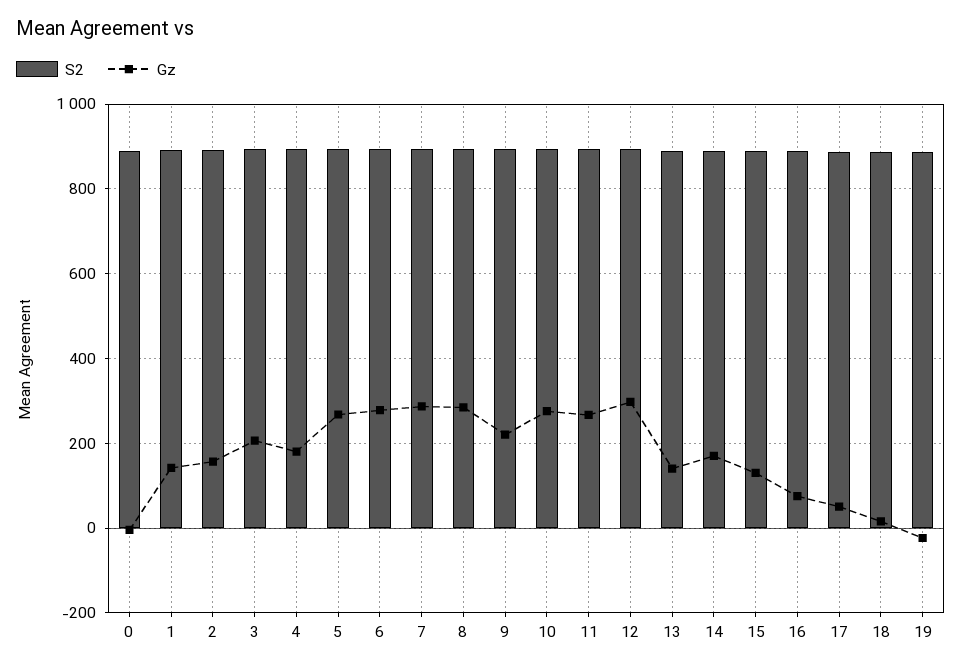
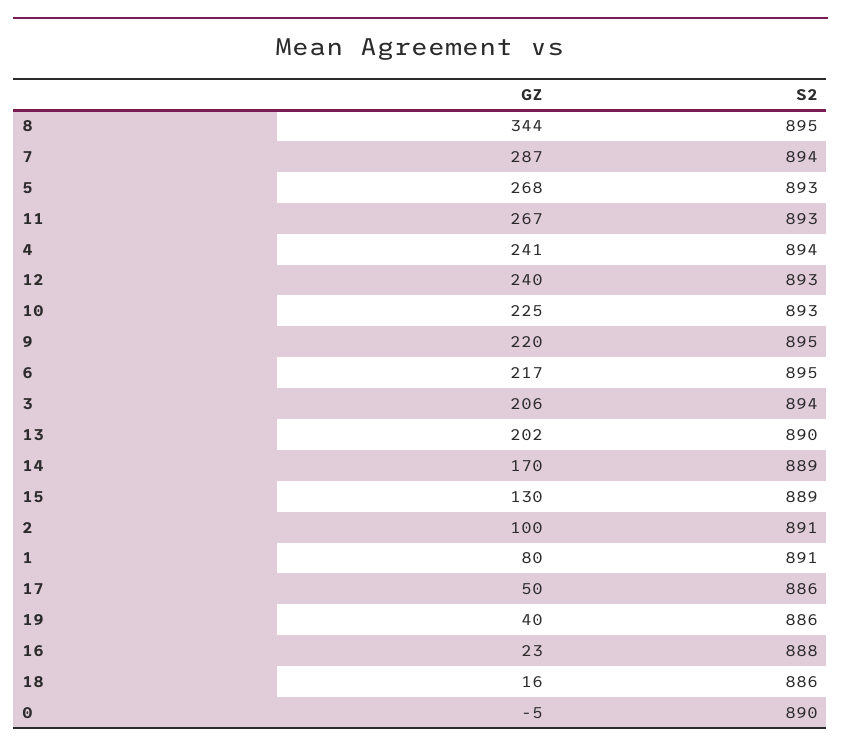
  {
    "S2": {
      "0": 890,
      "1": 891,
      "2": 891,
      "3": 894,
      "4": 894,
      "5": 893,
      "6": 895,
      "7": 894,
      "8": 895,
      "9": 895,
      "10": 893,
      "11": 893,
      "12": 893,
      "13": 890,
      "14": 889,
      "15": 889,
      "16": 888,
      "17": 886,
      "18": 886,
      "19": 886
    },
    "Gz": {
      "0": -5,
-     "1": 140,
+     "1": 80,
-     "2": 160,
+     "2": 100,
      "3": 206,
-     "4": 180,
+     "4": 241,
      "5": 268,
-     "6": 280,
+     "6": 217,
      "7": 287,
-     "8": 280,
+     "8": 344,
      "9": 220,
-     "10": 280,
+     "10": 225,
      "11": 267,
-     "12": 300,
+     "12": 240,
-     "13": 140,
+     "13": 202,
      "14": 170,
      "15": 130,
-     "16": 80,
+     "16": 23,
      "17": 50,
      "18": 16,
-     "19": -20
+     "19": 40
    }
  }

